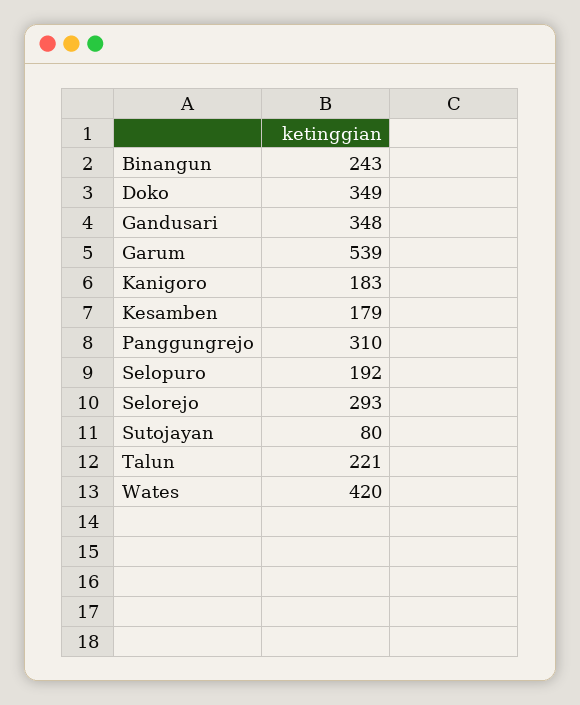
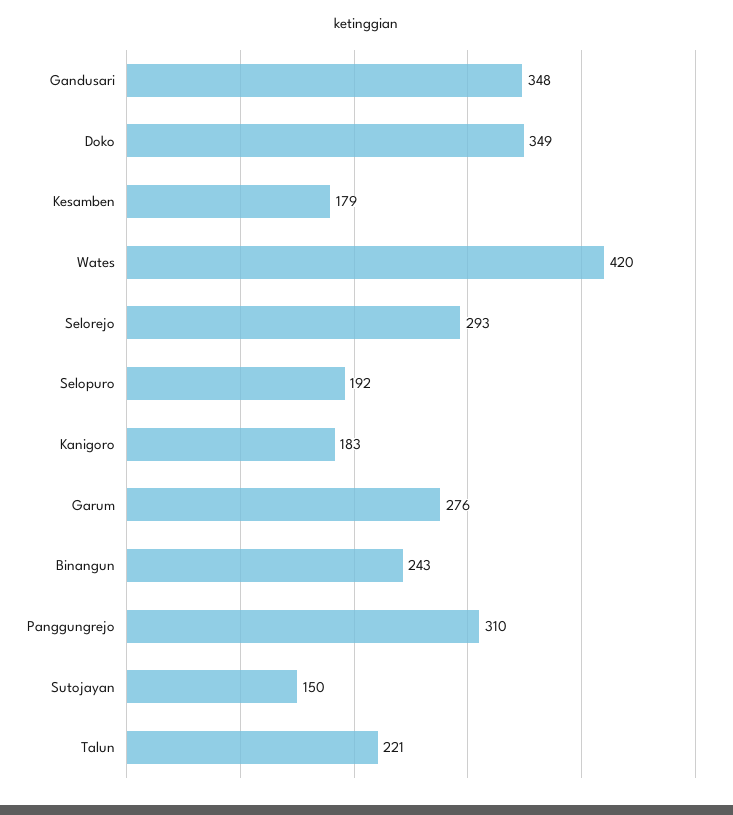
  {
    "Binangun": 243,
    "Doko": 349,
    "Gandusari": 348,
-   "Garum": 539,
+   "Garum": 276,
    "Kanigoro": 183,
    "Kesamben": 179,
    "Panggungrejo": 310,
    "Selopuro": 192,
    "Selorejo": 293,
-   "Sutojayan": 80,
+   "Sutojayan": 150,
    "Talun": 221,
    "Wates": 420
  }

